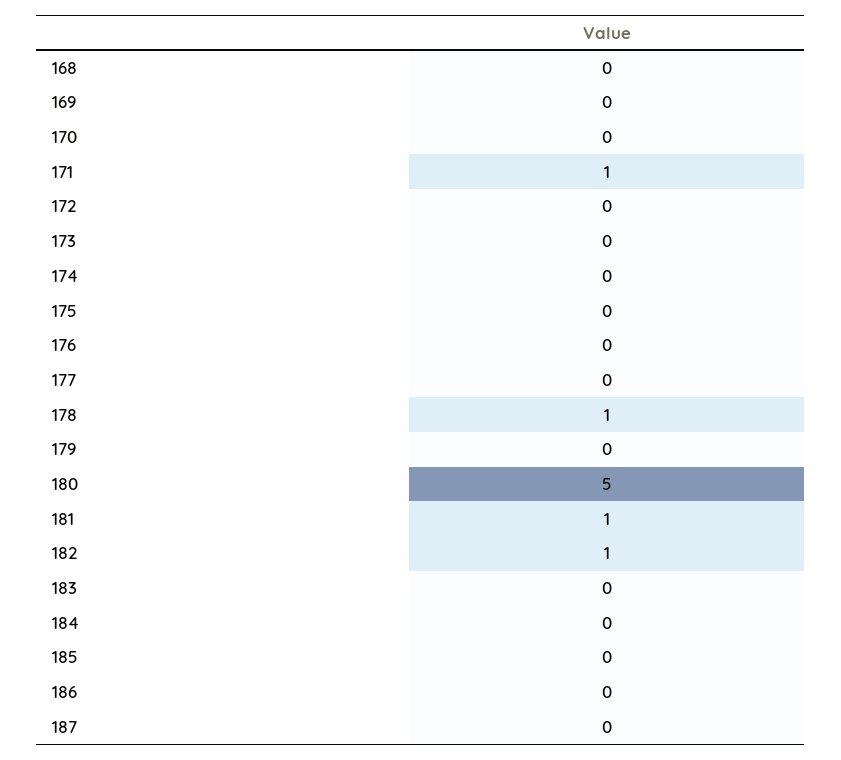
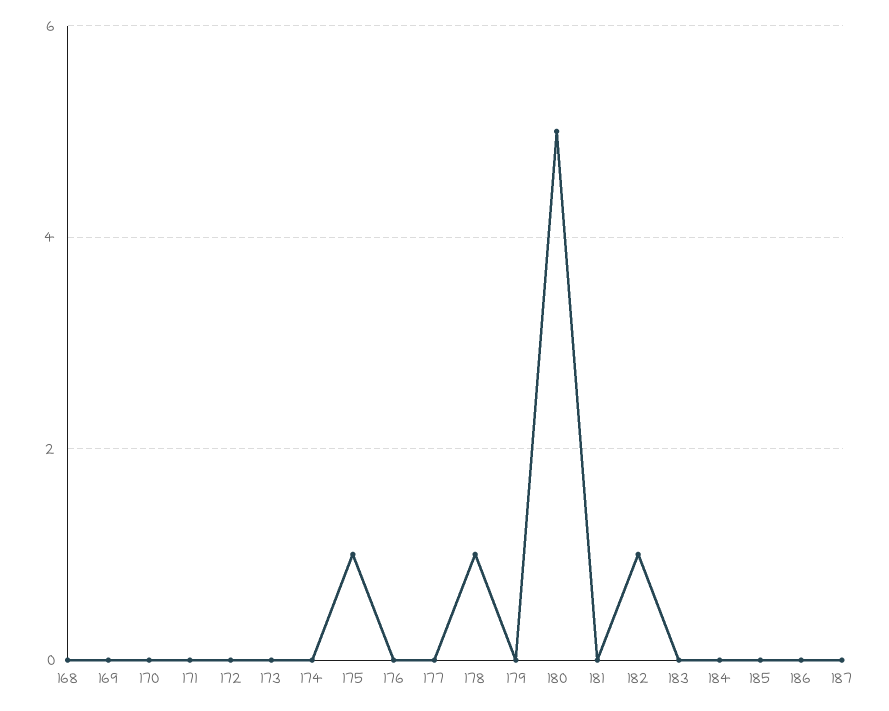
  {
    "168": 0,
    "169": 0,
    "170": 0,
-   "171": 1,
+   "171": 0,
    "172": 0,
    "173": 0,
    "174": 0,
-   "175": 0,
+   "175": 1,
    "176": 0,
    "177": 0,
    "178": 1,
    "179": 0,
    "180": 5,
-   "181": 1,
+   "181": 0,
    "182": 1,
    "183": 0,
    "184": 0,
    "185": 0,
    "186": 0,
    "187": 0
  }

